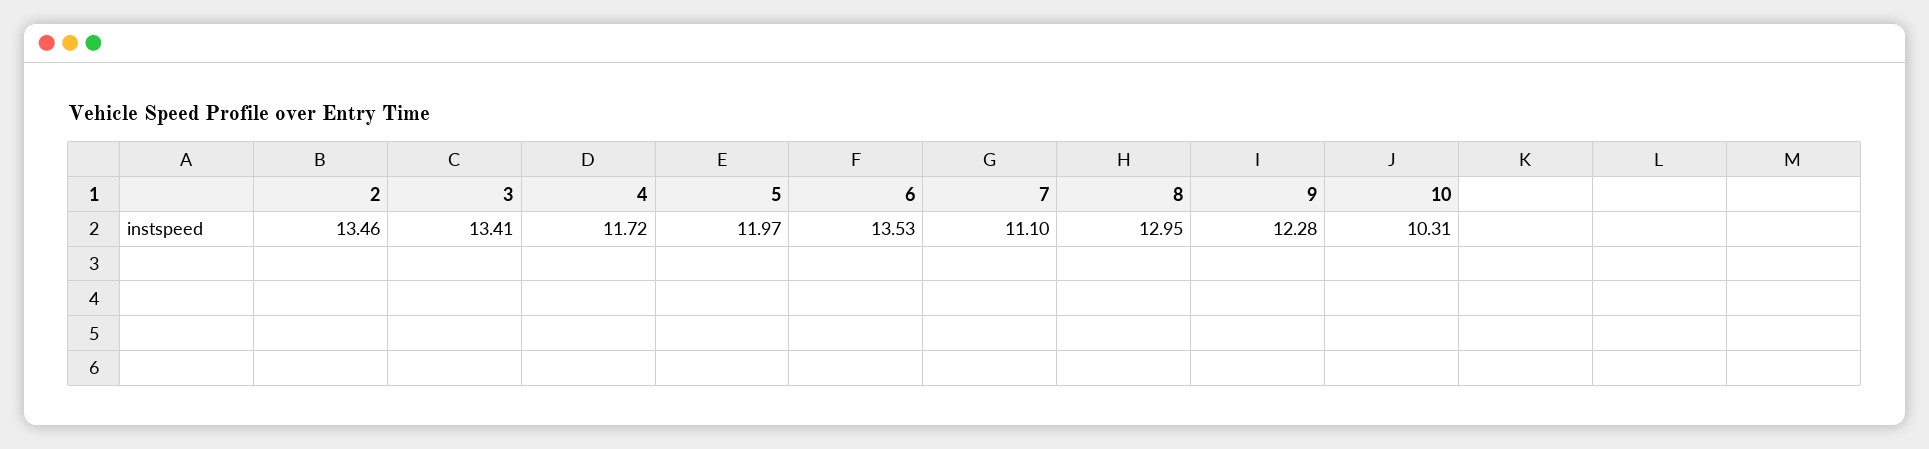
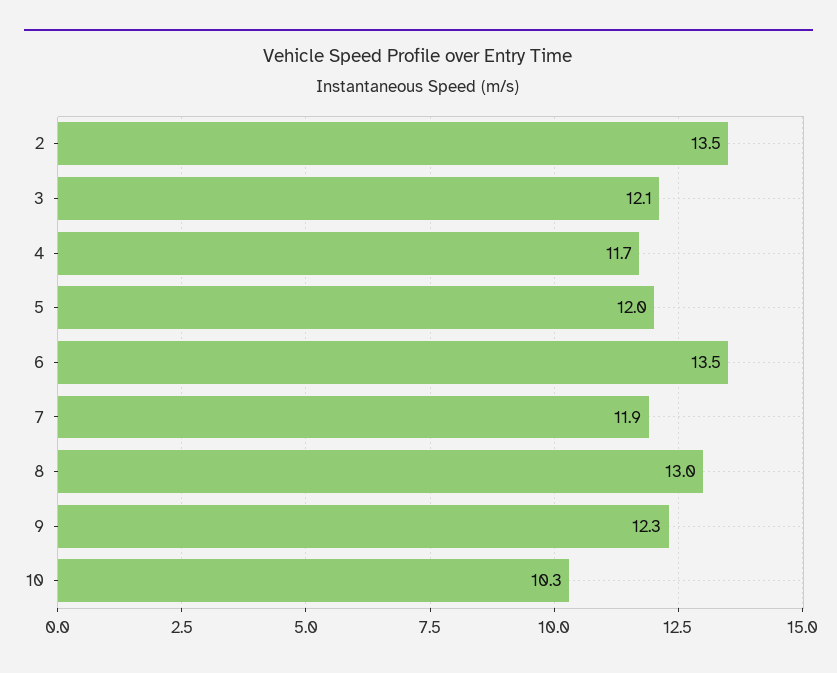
  {
    "2": 13.46,
-   "3": 13.41,
+   "3": 12.1,
    "4": 11.72,
    "5": 11.97,
    "6": 13.53,
-   "7": 11.1,
+   "7": 11.9,
    "8": 12.95,
    "9": 12.28,
    "10": 10.31
  }

